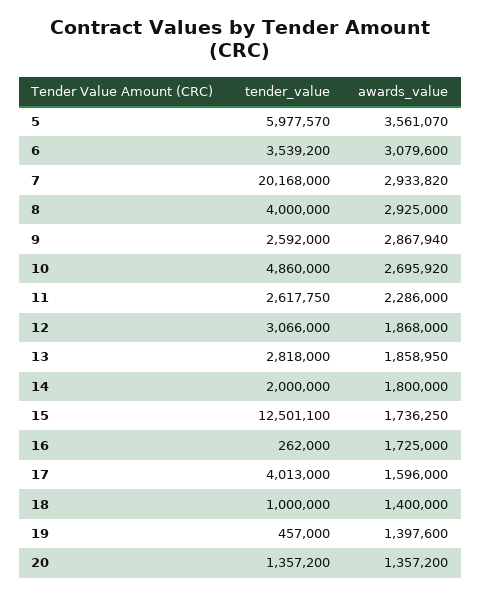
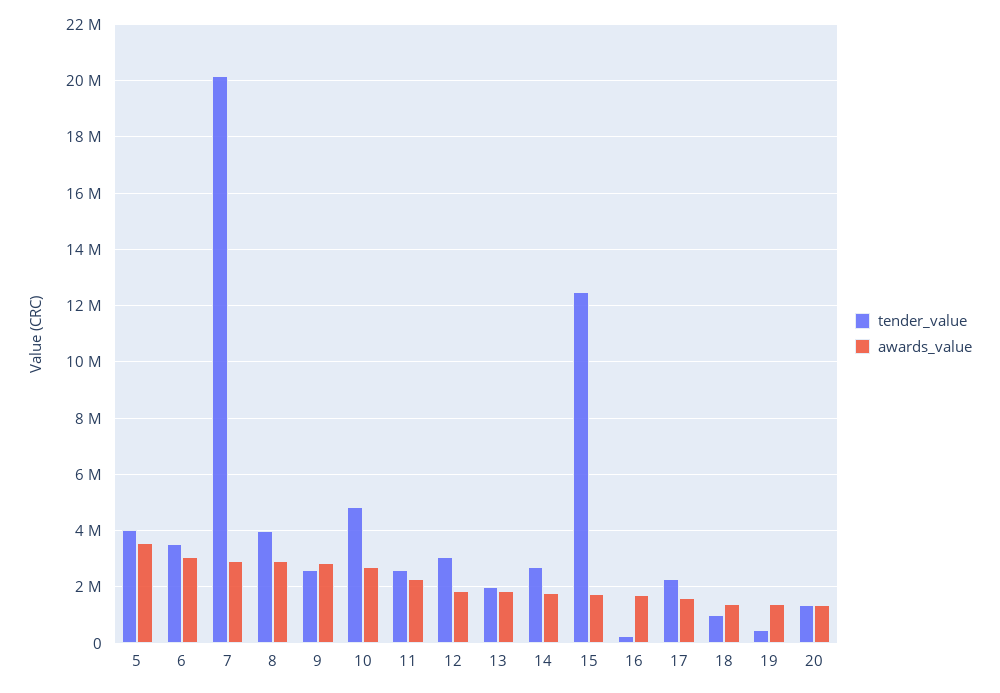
  {
    "tender_value": {
-     "5": 5977570,
+     "5": 4000000,
      "6": 3539200,
      "7": 20168000,
      "8": 4000000,
      "9": 2592000,
      "10": 4860000,
      "11": 2617750,
      "12": 3066000,
-     "13": 2818000,
+     "13": 2000000,
-     "14": 2000000,
+     "14": 2750000,
      "15": 12501100,
      "16": 262000,
-     "17": 4013000,
+     "17": 2250000,
      "18": 1000000,
      "19": 457000,
      "20": 1357200
    },
    "awards_value": {
      "5": 3561070,
      "6": 3079600,
      "7": 2933820,
      "8": 2925000,
      "9": 2867940,
      "10": 2695920,
      "11": 2286000,
      "12": 1868000,
      "13": 1858950,
      "14": 1800000,
      "15": 1736250,
      "16": 1725000,
      "17": 1596000,
      "18": 1400000,
      "19": 1397600,
      "20": 1357200
    }
  }

